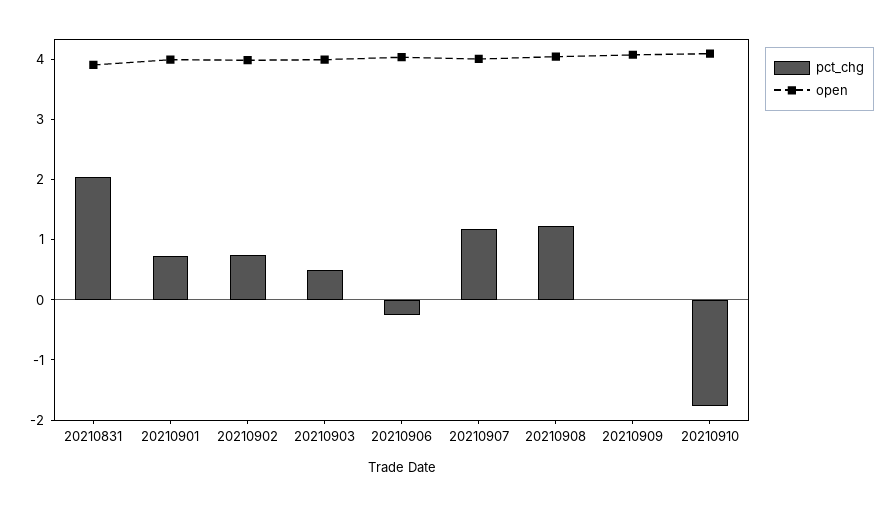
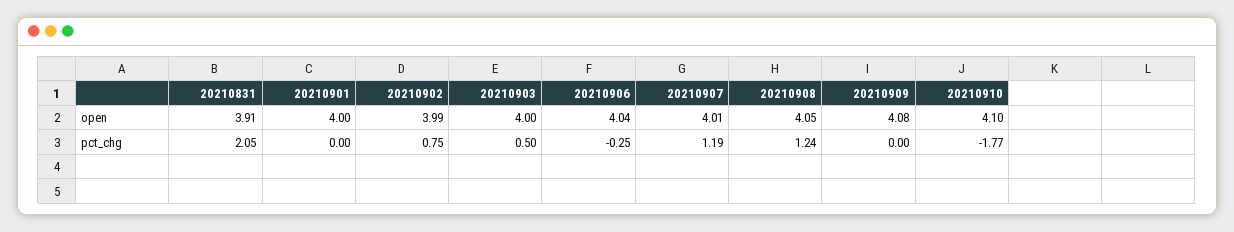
  {
    "pct_chg": {
      "20210831": 2.05,
-     "20210901": 0.8,
+     "20210901": 0,
      "20210902": 0.75,
      "20210903": 0.5,
      "20210906": -0.25,
      "20210907": 1.19,
      "20210908": 1.24,
      "20210909": 0,
      "20210910": -1.77
    },
    "open": {
      "20210831": 3.91,
      "20210901": 4,
      "20210902": 3.99,
      "20210903": 4,
      "20210906": 4.04,
      "20210907": 4.01,
      "20210908": 4.05,
      "20210909": 4.08,
      "20210910": 4.1
    }
  }

